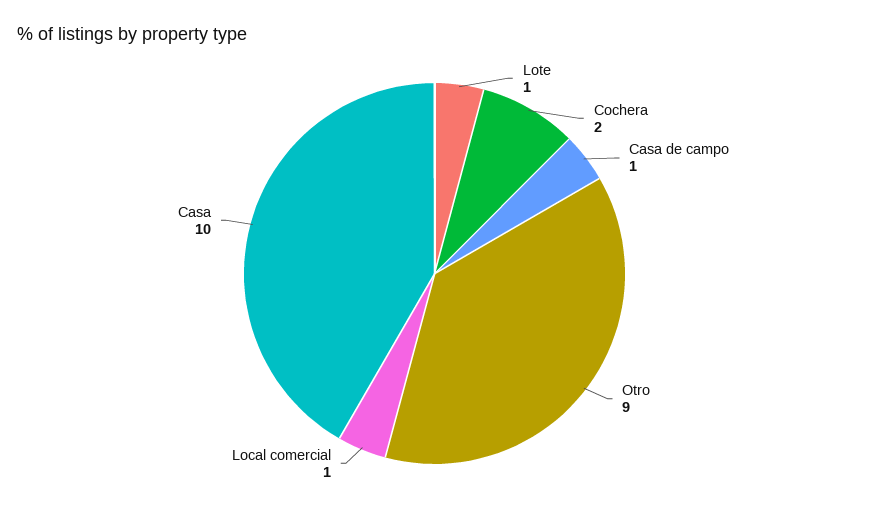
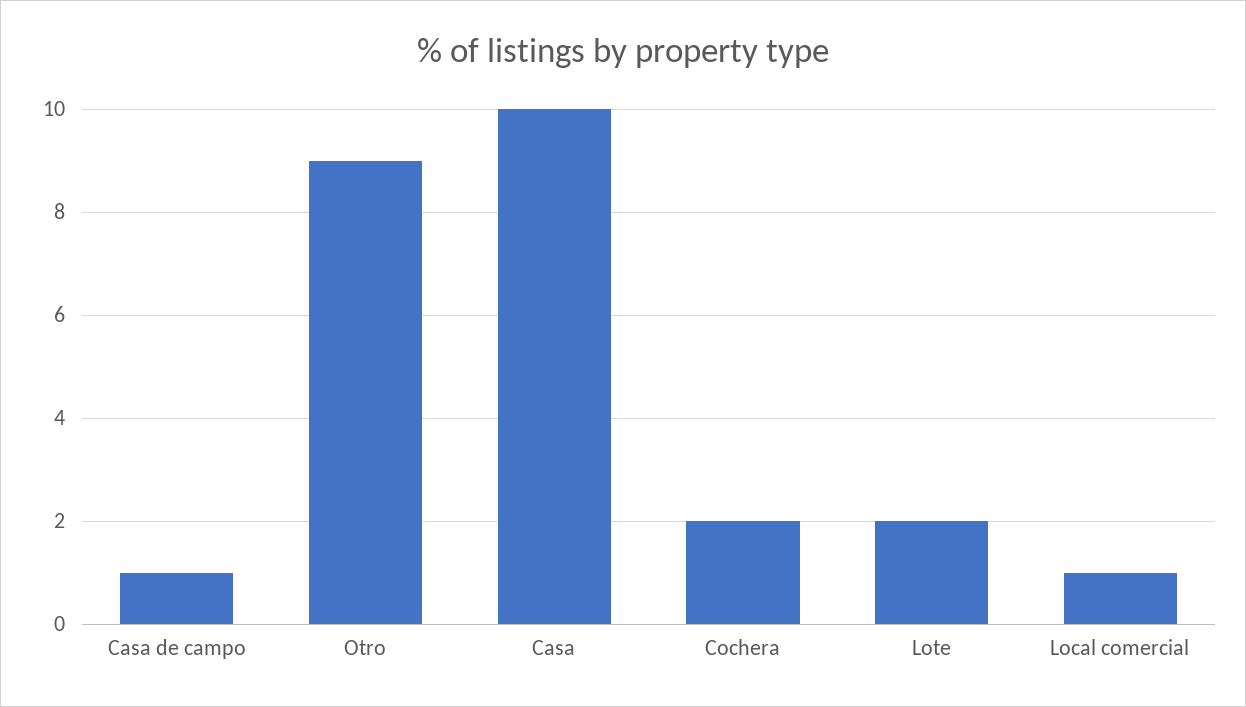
  {
-   "Lote": 1,
+   "Lote": 2,
    "Cochera": 2,
    "Casa de campo": 1,
    "Otro": 9,
    "Local comercial": 1,
    "Casa": 10
  }

